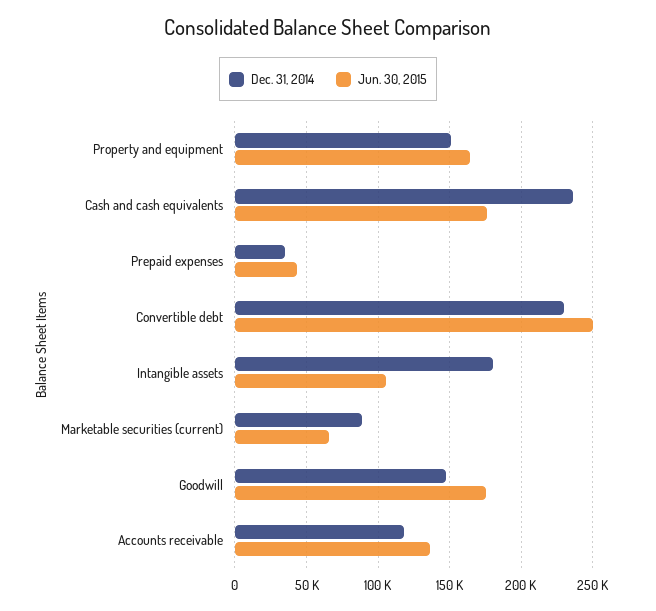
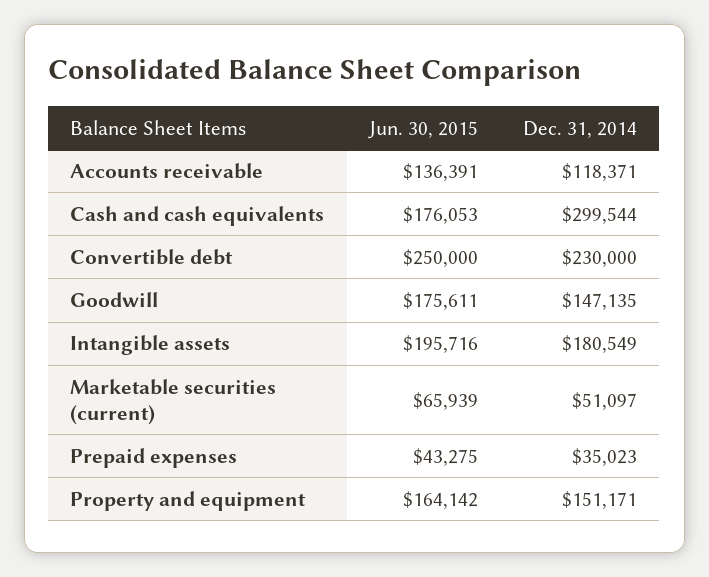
  {
    "Dec. 31, 2014": {
      "Property and equipment": 151171,
-     "Cash and cash equivalents": 235000,
+     "Cash and cash equivalents": 299544,
      "Prepaid expenses": 35023,
      "Convertible debt": 230000,
      "Intangible assets": 180549,
-     "Marketable securities (current)": 90000,
+     "Marketable securities (current)": 51097,
      "Goodwill": 147135,
      "Accounts receivable": 118371
    },
    "Jun. 30, 2015": {
      "Property and equipment": 164142,
      "Cash and cash equivalents": 176053,
      "Prepaid expenses": 43275,
      "Convertible debt": 250000,
-     "Intangible assets": 105000,
+     "Intangible assets": 195716,
      "Marketable securities (current)": 65939,
      "Goodwill": 175611,
      "Accounts receivable": 136391
    }
  }

